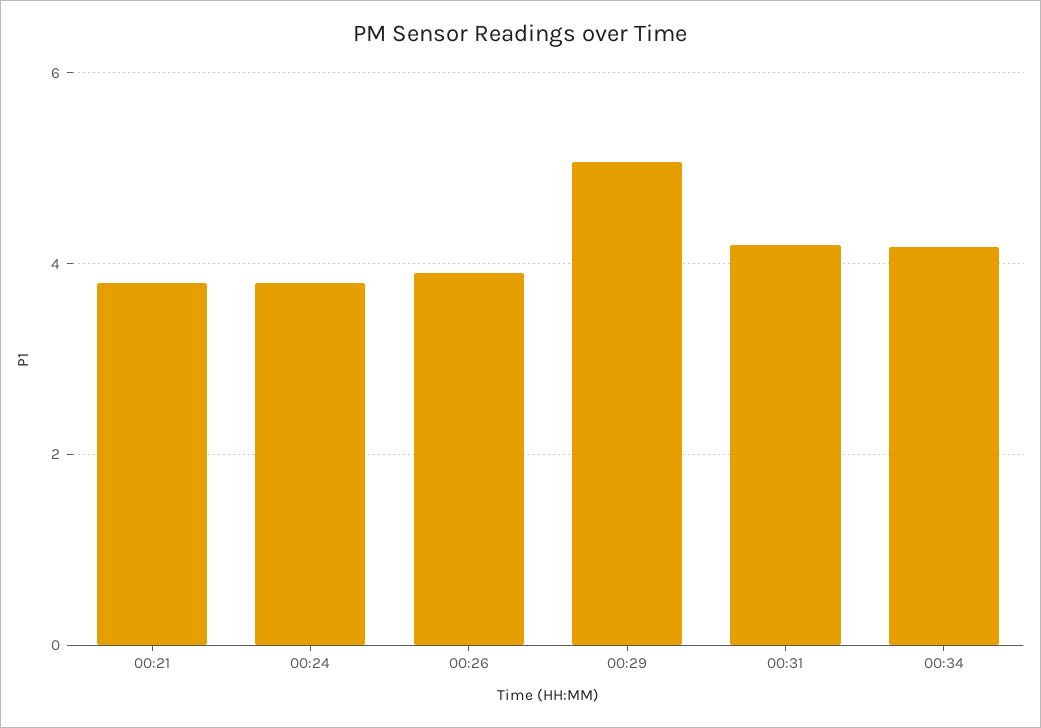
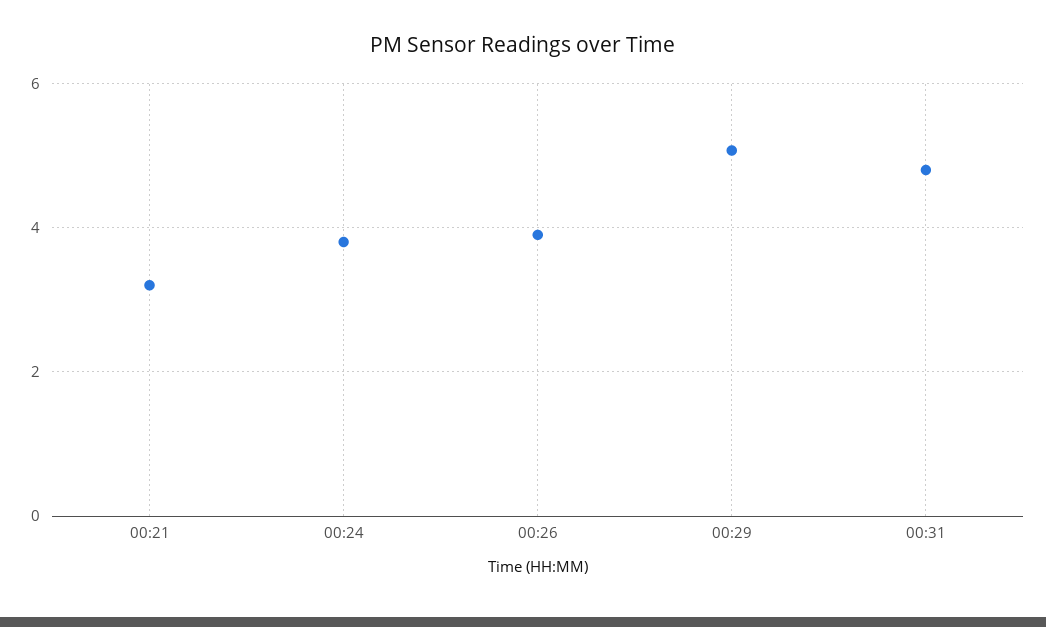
  {
-   "00:21": 3.8,
+   "00:21": 3.2,
    "00:24": 3.8,
    "00:26": 4,
    "00:29": 5,
-   "00:31": 4.2,
+   "00:31": 4.8
-   "00:34": 4.2
  }

